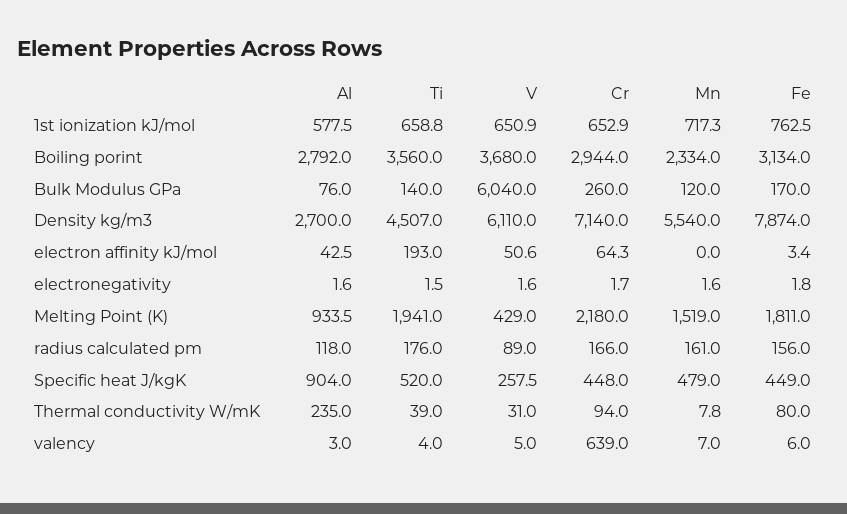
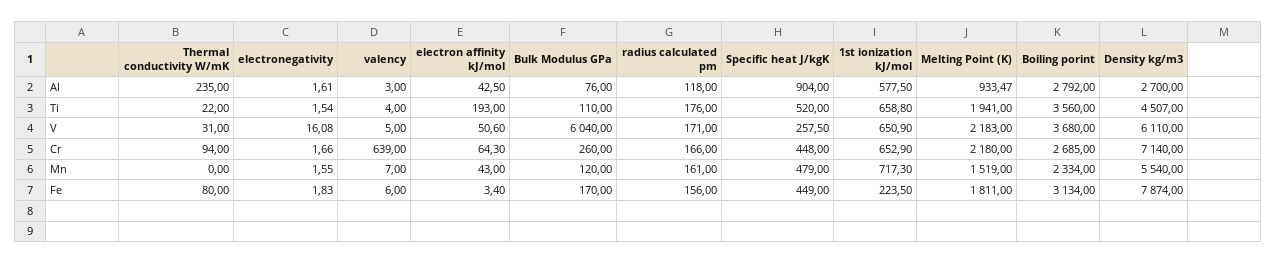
  {
    "Al": {
      "1st ionization kJ/mol": 577.5,
      "Boiling porint": 2792,
      "Bulk Modulus GPa": 76,
      "Density kg/m3": 2700,
      "electron affinity kJ/mol": 42.5,
      "electronegativity": 1.61,
      "Melting Point (K)": 933.47,
      "radius calculated pm": 118,
      "Specific heat J/kgK": 904,
      "Thermal conductivity W/mK": 235,
      "valency": 3
    },
    "Ti": {
      "1st ionization kJ/mol": 658.8,
      "Boiling porint": 3560,
-     "Bulk Modulus GPa": 140,
+     "Bulk Modulus GPa": 110,
      "Density kg/m3": 4507,
      "electron affinity kJ/mol": 193,
      "electronegativity": 1.54,
      "Melting Point (K)": 1941,
      "radius calculated pm": 176,
      "Specific heat J/kgK": 520,
-     "Thermal conductivity W/mK": 39,
+     "Thermal conductivity W/mK": 22,
      "valency": 4
    },
    "V": {
      "1st ionization kJ/mol": 650.9,
      "Boiling porint": 3680,
      "Bulk Modulus GPa": 6040,
      "Density kg/m3": 6110,
      "electron affinity kJ/mol": 50.6,
-     "electronegativity": 1.6,
+     "electronegativity": 16.08,
-     "Melting Point (K)": 429,
+     "Melting Point (K)": 2183,
-     "radius calculated pm": 89,
+     "radius calculated pm": 171,
      "Specific heat J/kgK": 257.5,
      "Thermal conductivity W/mK": 31,
      "valency": 5
    },
    "Cr": {
      "1st ionization kJ/mol": 652.9,
-     "Boiling porint": 2944,
+     "Boiling porint": 2685,
      "Bulk Modulus GPa": 260,
      "Density kg/m3": 7140,
      "electron affinity kJ/mol": 64.3,
      "electronegativity": 1.66,
      "Melting Point (K)": 2180,
      "radius calculated pm": 166,
      "Specific heat J/kgK": 448,
      "Thermal conductivity W/mK": 94,
      "valency": 639
    },
    "Mn": {
      "1st ionization kJ/mol": 717.3,
      "Boiling porint": 2334,
      "Bulk Modulus GPa": 120,
      "Density kg/m3": 5540,
-     "electron affinity kJ/mol": 0,
+     "electron affinity kJ/mol": 43,
      "electronegativity": 1.55,
      "Melting Point (K)": 1519,
      "radius calculated pm": 161,
      "Specific heat J/kgK": 479,
-     "Thermal conductivity W/mK": 7.8,
+     "Thermal conductivity W/mK": 0,
      "valency": 7
    },
    "Fe": {
-     "1st ionization kJ/mol": 762.5,
+     "1st ionization kJ/mol": 223.5,
      "Boiling porint": 3134,
      "Bulk Modulus GPa": 170,
      "Density kg/m3": 7874,
      "electron affinity kJ/mol": 3.4,
      "electronegativity": 1.83,
      "Melting Point (K)": 1811,
      "radius calculated pm": 156,
      "Specific heat J/kgK": 449,
      "Thermal conductivity W/mK": 80,
      "valency": 6
    }
  }

